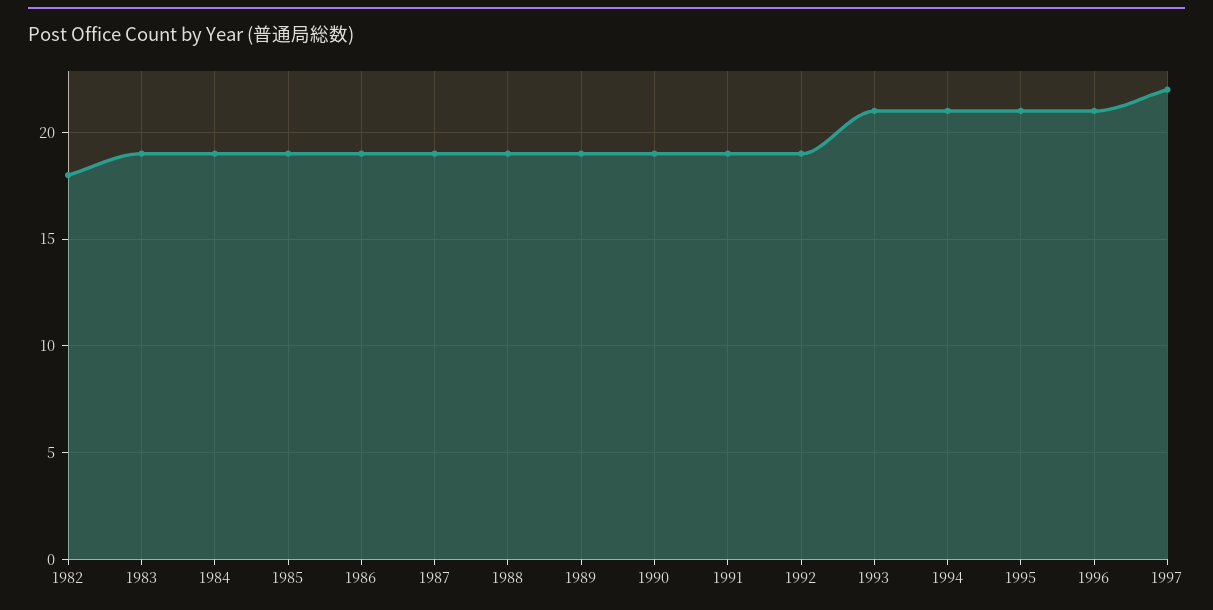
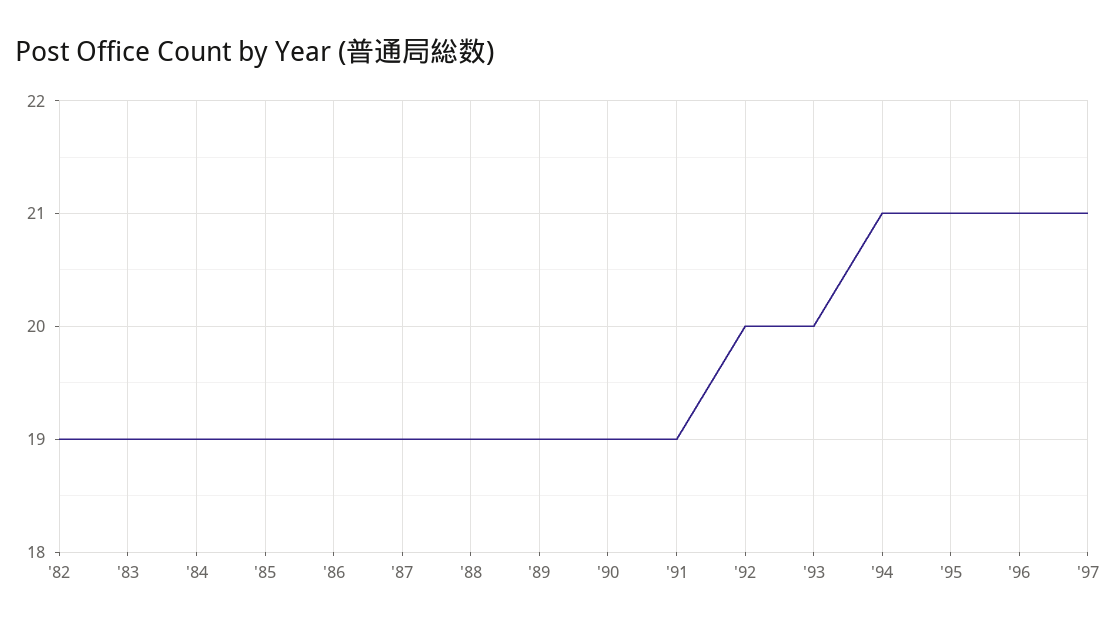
  {
-   "1982": 18,
+   "1982": 19,
    "1983": 19,
    "1984": 19,
    "1985": 19,
    "1986": 19,
    "1987": 19,
    "1988": 19,
    "1989": 19,
    "1990": 19,
    "1991": 19,
-   "1992": 19,
+   "1992": 20,
-   "1993": 21,
+   "1993": 20,
    "1994": 21,
    "1995": 21,
    "1996": 21,
-   "1997": 22
+   "1997": 21
  }

